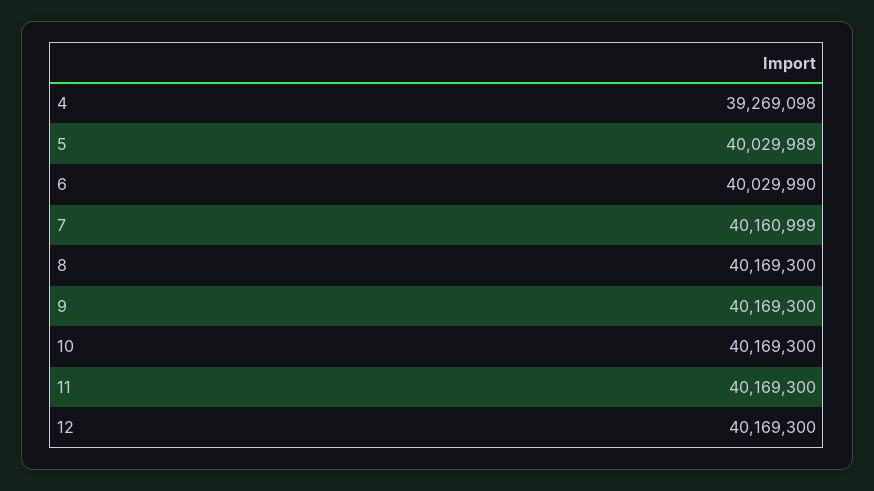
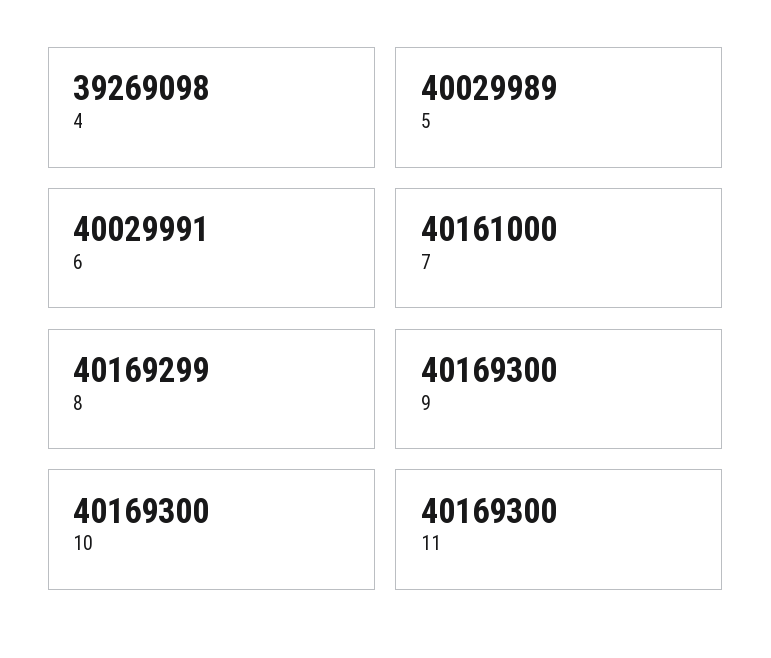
  {
    "4": 39269098,
    "5": 40029989,
-   "6": 40029990,
+   "6": 40029991,
-   "7": 40160999,
+   "7": 40161000,
-   "8": 40169300,
+   "8": 40169299,
    "9": 40169300,
    "10": 40169300,
-   "11": 40169300,
+   "11": 40169300
-   "12": 40169300
  }

